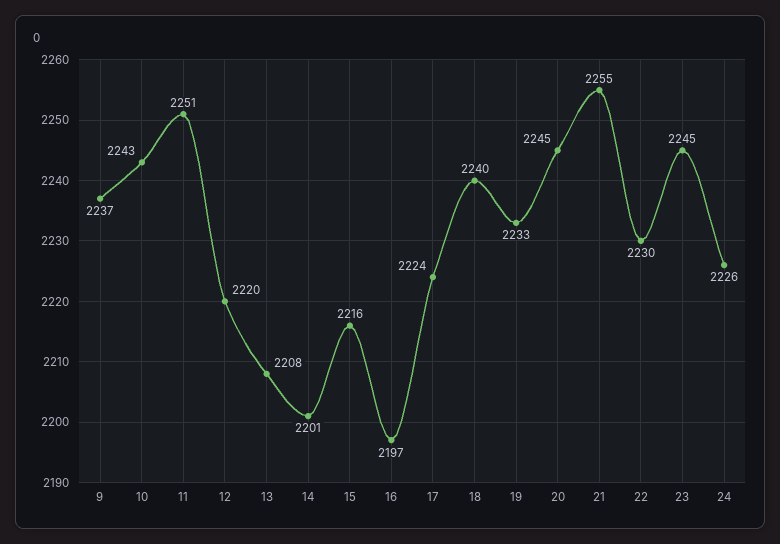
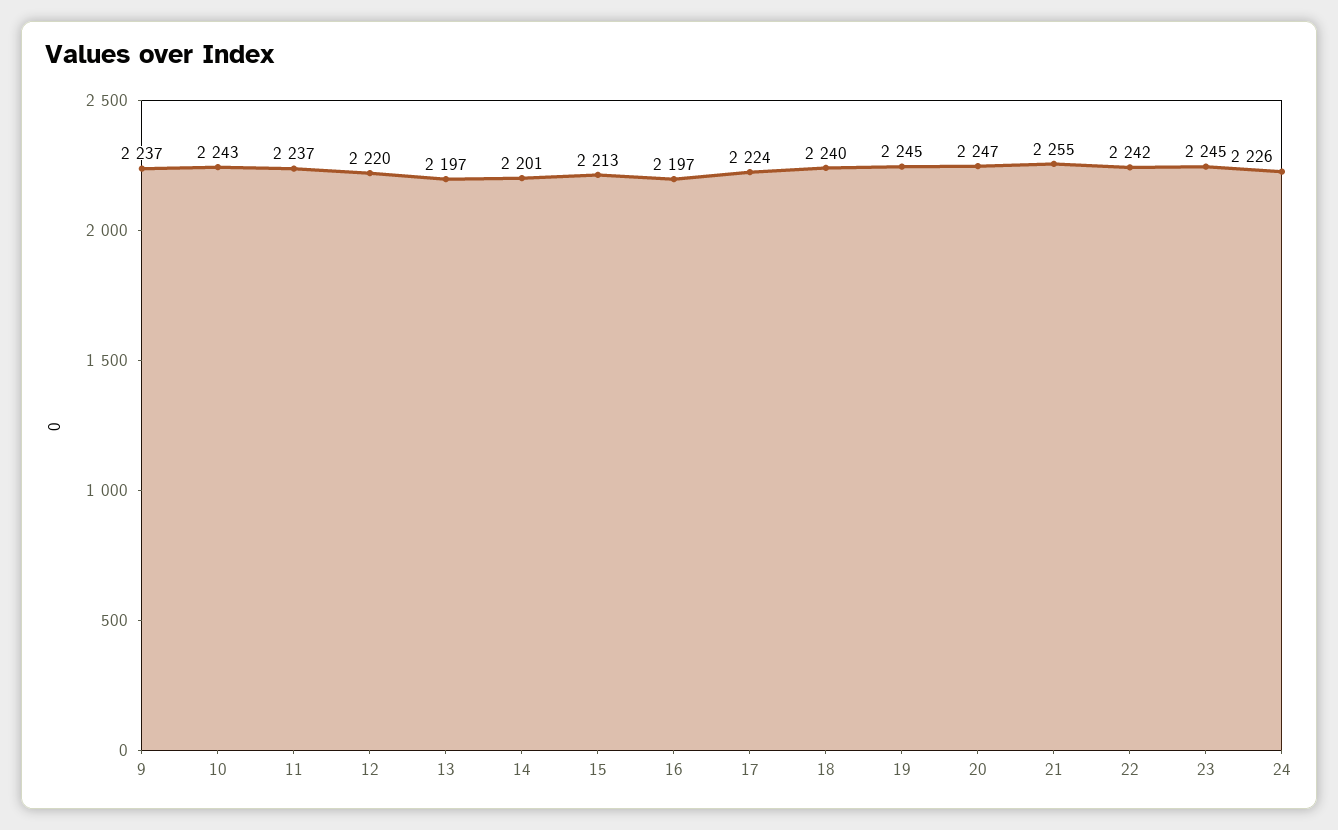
  {
    "9": 2237,
    "10": 2243,
-   "11": 2251,
+   "11": 2237,
    "12": 2220,
-   "13": 2208,
+   "13": 2197,
    "14": 2201,
-   "15": 2216,
+   "15": 2213,
    "16": 2197,
    "17": 2224,
    "18": 2240,
-   "19": 2233,
+   "19": 2245,
-   "20": 2245,
+   "20": 2247,
    "21": 2255,
-   "22": 2230,
+   "22": 2242,
    "23": 2245,
    "24": 2226
  }

